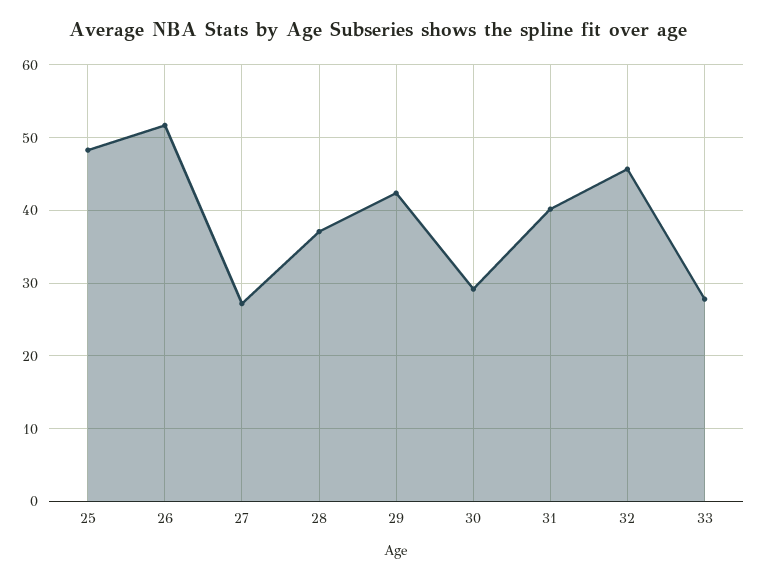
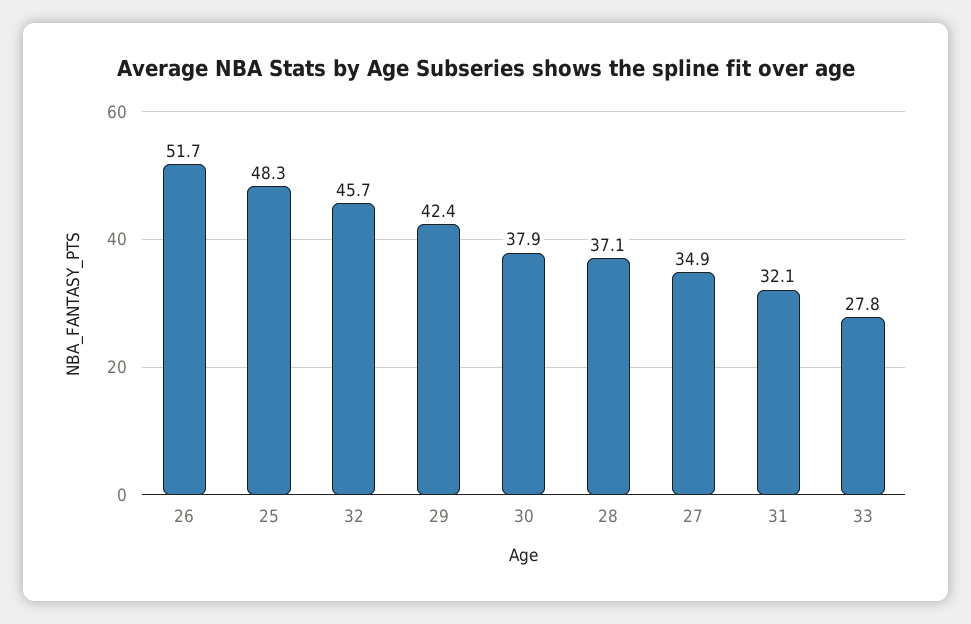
  {
    "25": 48.3,
    "26": 51.7,
-   "27": 27,
+   "27": 34.9,
    "28": 37.1,
    "29": 42.4,
-   "30": 29,
+   "30": 37.9,
-   "31": 40,
+   "31": 32.1,
    "32": 45.7,
    "33": 27.8
  }

